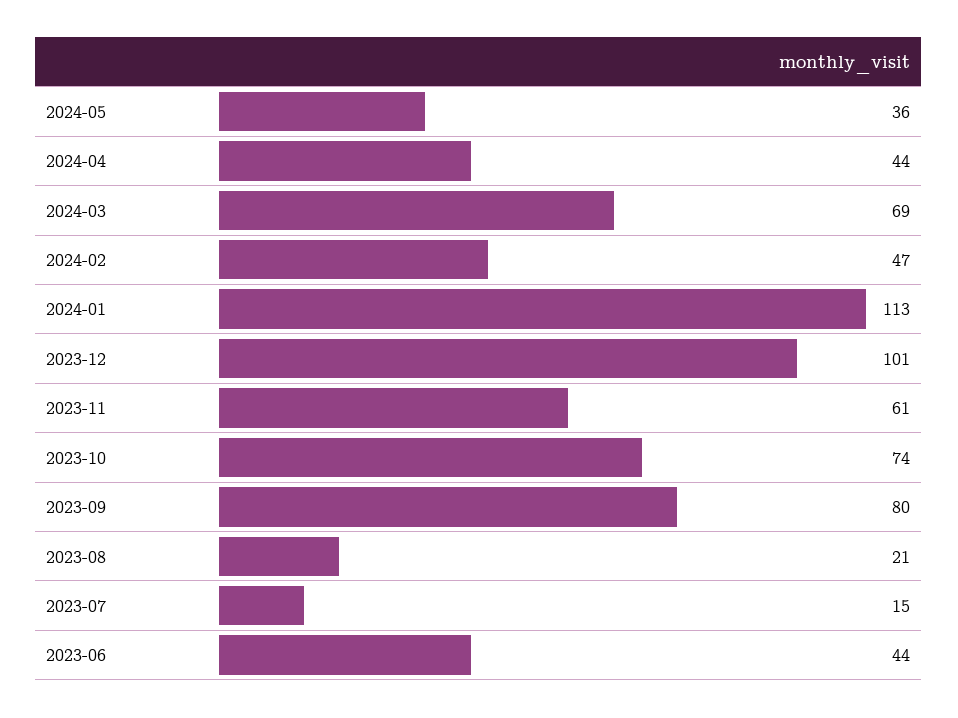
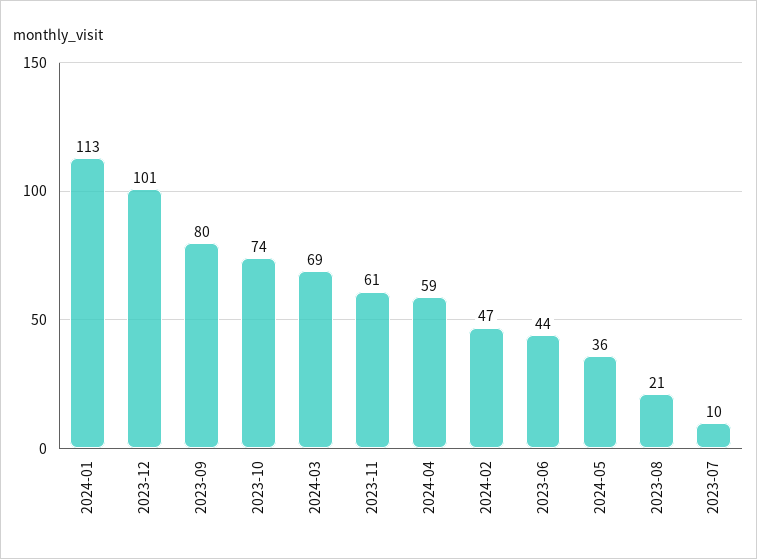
  {
    "2024-05": 36,
-   "2024-04": 44,
+   "2024-04": 59,
    "2024-03": 69,
    "2024-02": 47,
    "2024-01": 113,
    "2023-12": 101,
    "2023-11": 61,
    "2023-10": 74,
    "2023-09": 80,
    "2023-08": 21,
-   "2023-07": 15,
+   "2023-07": 10,
    "2023-06": 44
  }

